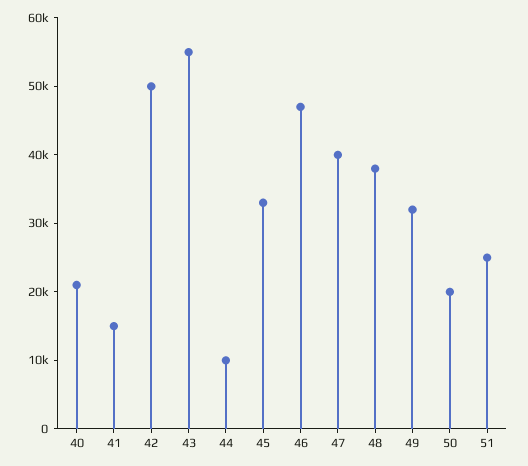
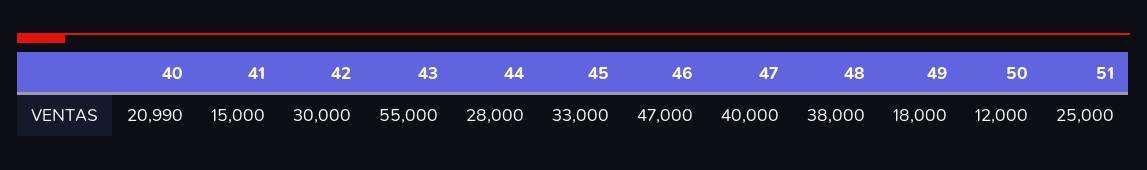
  {
    "40": 20990,
    "41": 15000,
-   "42": 50000,
+   "42": 30000,
    "43": 55000,
-   "44": 10000,
+   "44": 28000,
    "45": 33000,
    "46": 47000,
    "47": 40000,
    "48": 38000,
-   "49": 32000,
+   "49": 18000,
-   "50": 20000,
+   "50": 12000,
    "51": 25000
  }

